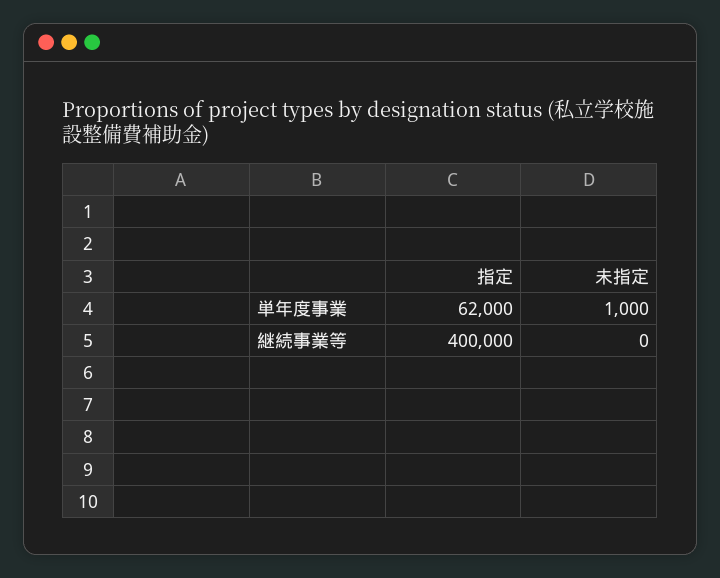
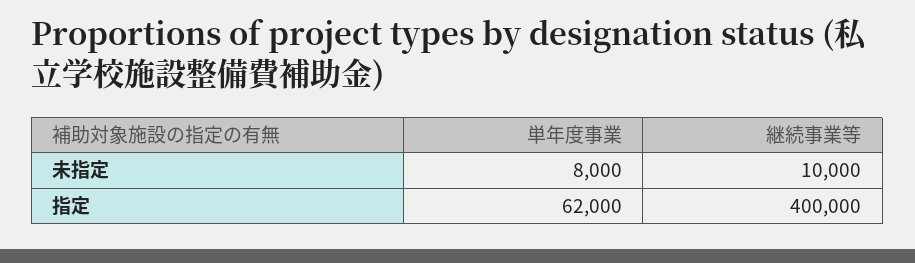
  {
    "指定": {
      "単年度事業": 62000,
      "継続事業等": 400000
    },
    "未指定": {
-     "単年度事業": 1000,
+     "単年度事業": 8000,
-     "継続事業等": 0
+     "継続事業等": 10000
    }
  }

